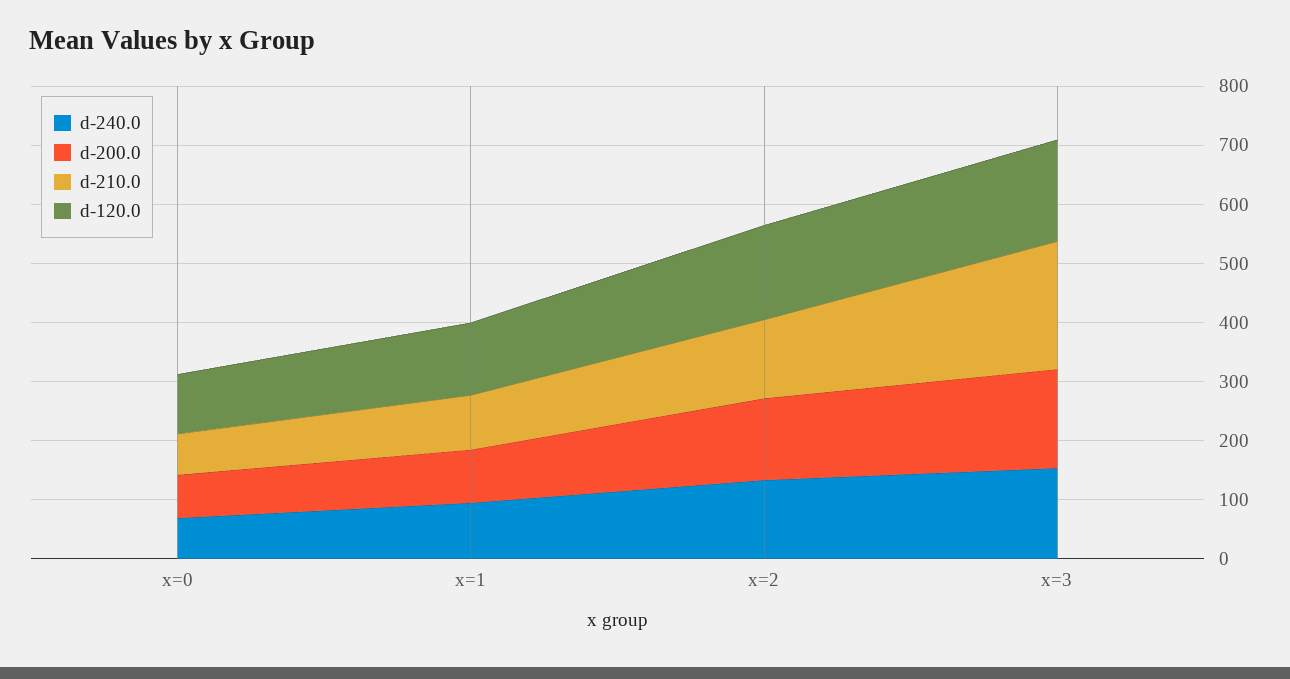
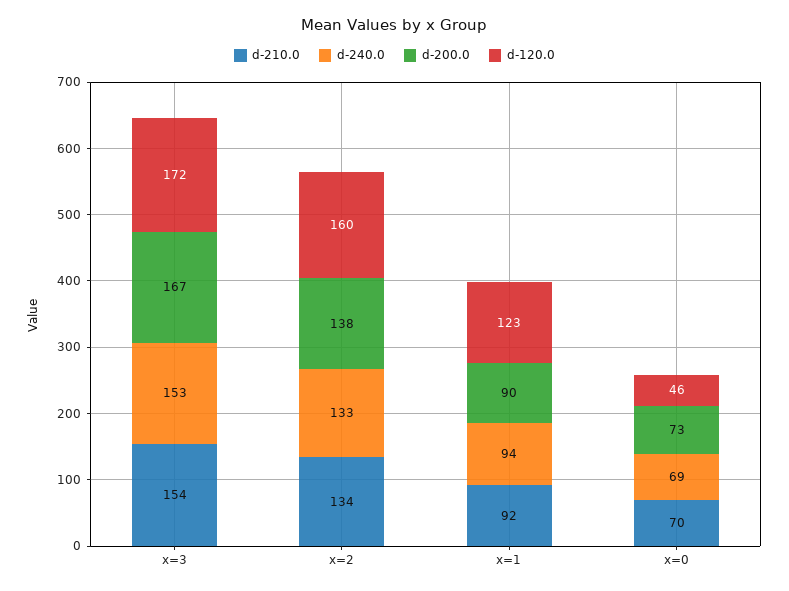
  {
    "d-240.0": {
      "x=0": 69,
      "x=1": 94,
      "x=2": 133,
      "x=3": 153
    },
    "d-200.0": {
      "x=0": 73,
      "x=1": 90,
      "x=2": 138,
      "x=3": 167
    },
    "d-210.0": {
      "x=0": 70,
      "x=1": 92,
      "x=2": 134,
-     "x=3": 220
+     "x=3": 154
    },
    "d-120.0": {
-     "x=0": 100,
+     "x=0": 46,
      "x=1": 123,
      "x=2": 160,
      "x=3": 172
    }
  }

